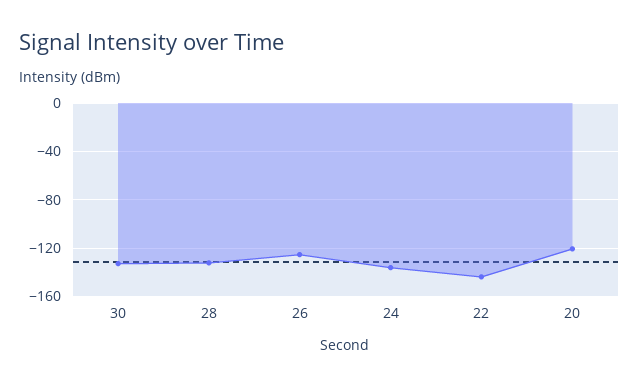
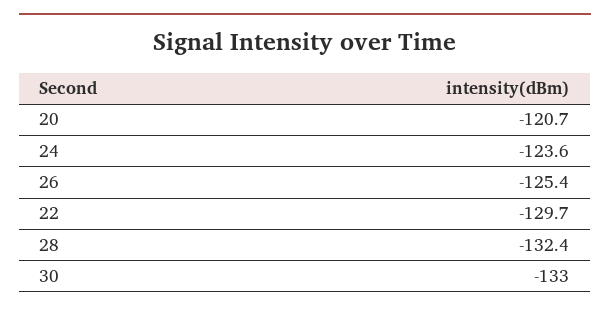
  {
    "30": -133,
    "28": -132.4,
    "26": -125.4,
-   "24": -135,
+   "24": -123.6,
-   "22": -145,
+   "22": -129.7,
    "20": -120.7
  }

